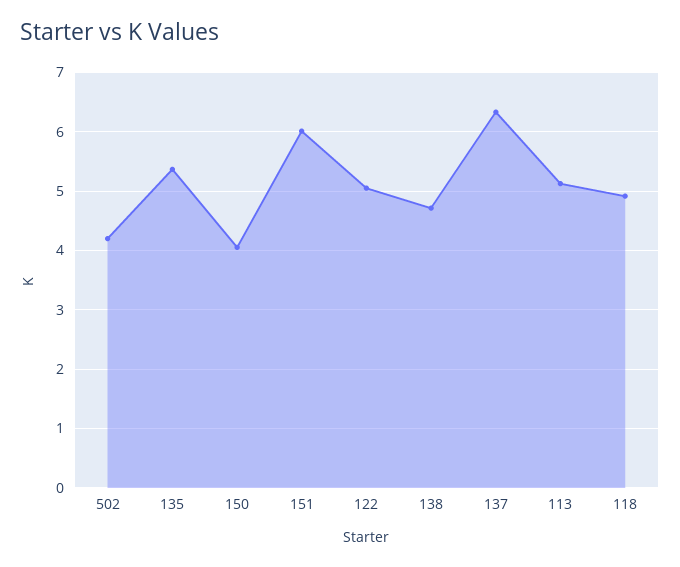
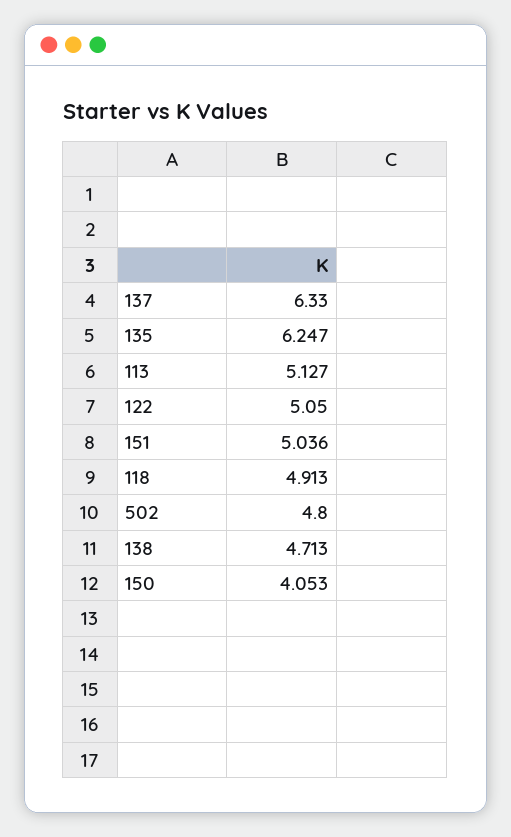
  {
-   "502": 4.2,
+   "502": 4.8,
-   "135": 5.4,
+   "135": 6.247,
    "150": 4.053,
-   "151": 6,
+   "151": 5.036,
    "122": 5.05,
    "138": 4.713,
    "137": 6.33,
    "113": 5.127,
    "118": 4.913
  }

